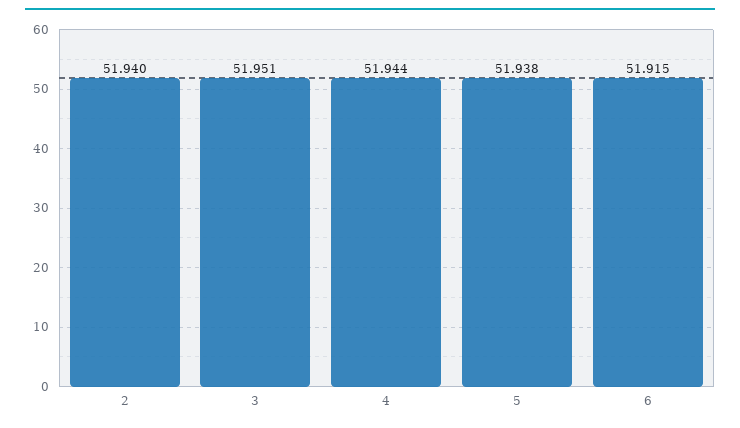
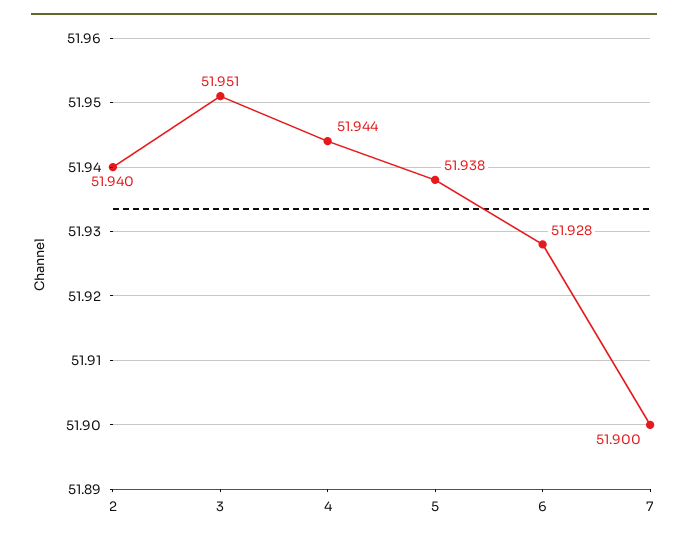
  {
    "2": 51.94,
    "3": 51.951,
    "4": 51.944,
    "5": 51.938,
-   "6": 51.915
+   "6": 51.928,
+   "7": 51.9
  }

